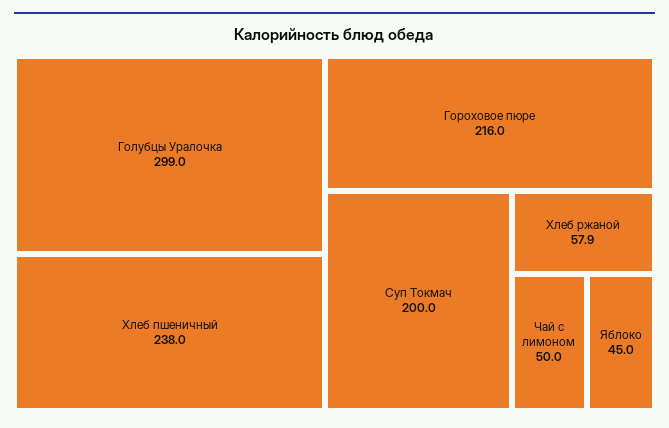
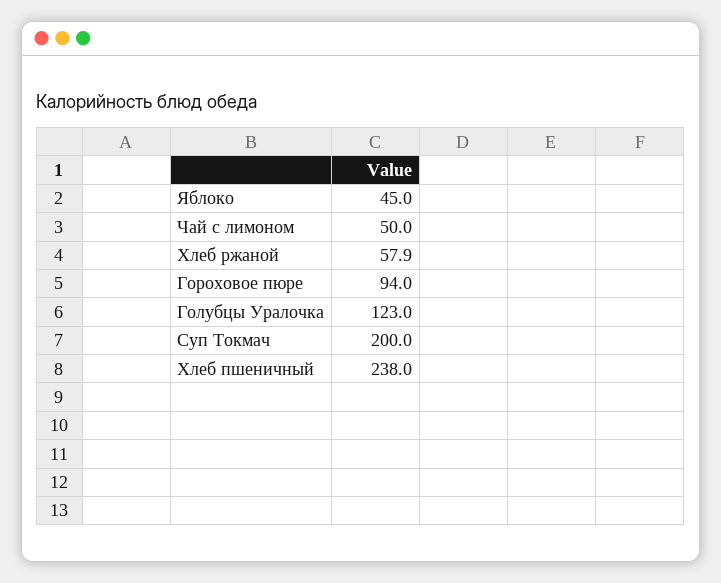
  {
-   "Голубцы Уралочка": 299,
+   "Голубцы Уралочка": 123,
    "Хлеб пшеничный": 238,
-   "Гороховое пюре": 216,
+   "Гороховое пюре": 94,
    "Суп Токмач": 200,
    "Хлеб ржаной": 57.9,
    "Чай с лимоном": 50,
    "Яблоко": 45
  }

